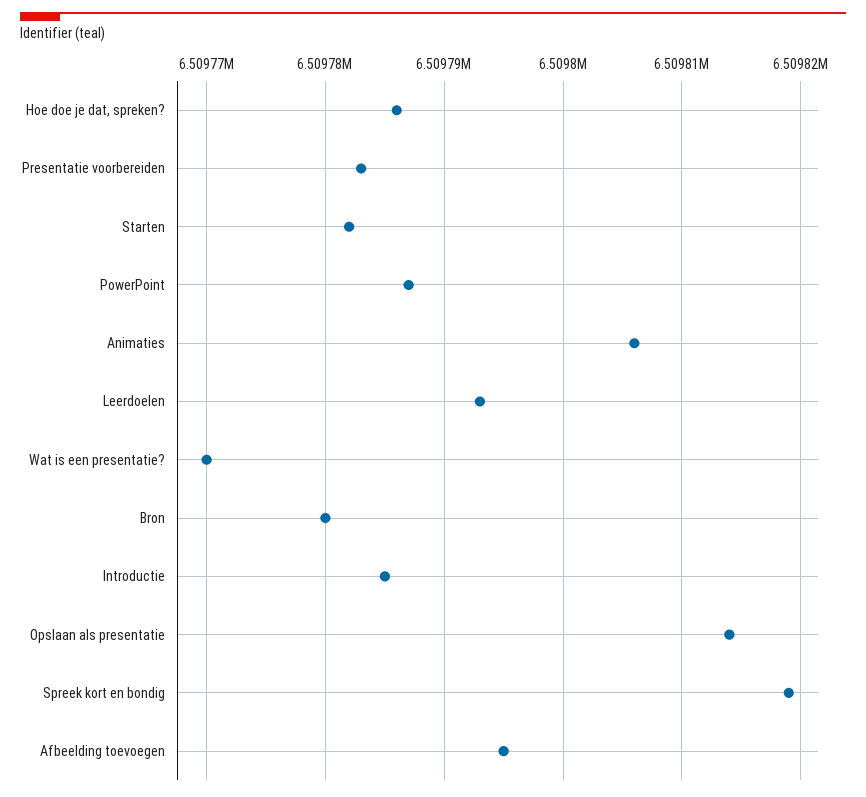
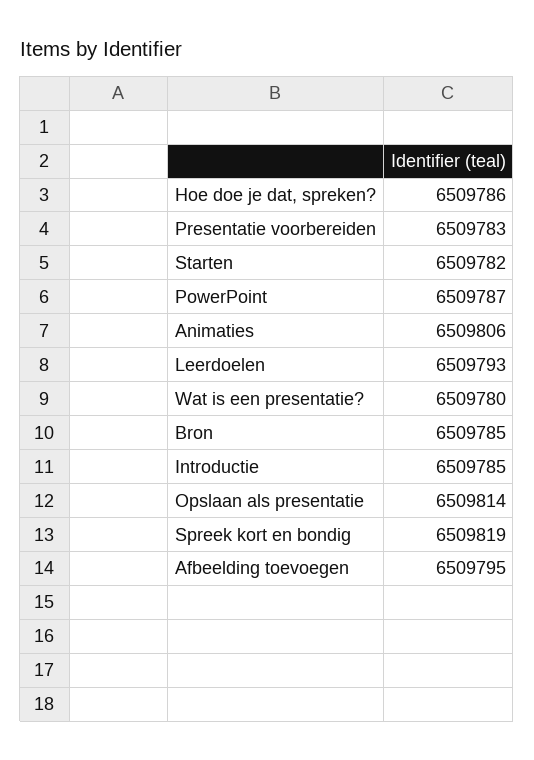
  {
    "Hoe doe je dat, spreken?": 6509786,
    "Presentatie voorbereiden": 6509783,
    "Starten": 6509782,
    "PowerPoint": 6509787,
    "Animaties": 6509806,
    "Leerdoelen": 6509793,
-   "Wat is een presentatie?": 6509770,
+   "Wat is een presentatie?": 6509780,
-   "Bron": 6509780,
+   "Bron": 6509785,
    "Introductie": 6509785,
    "Opslaan als presentatie": 6509814,
    "Spreek kort en bondig": 6509819,
    "Afbeelding toevoegen": 6509795
  }

